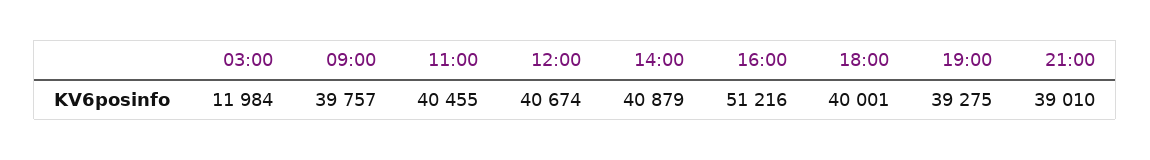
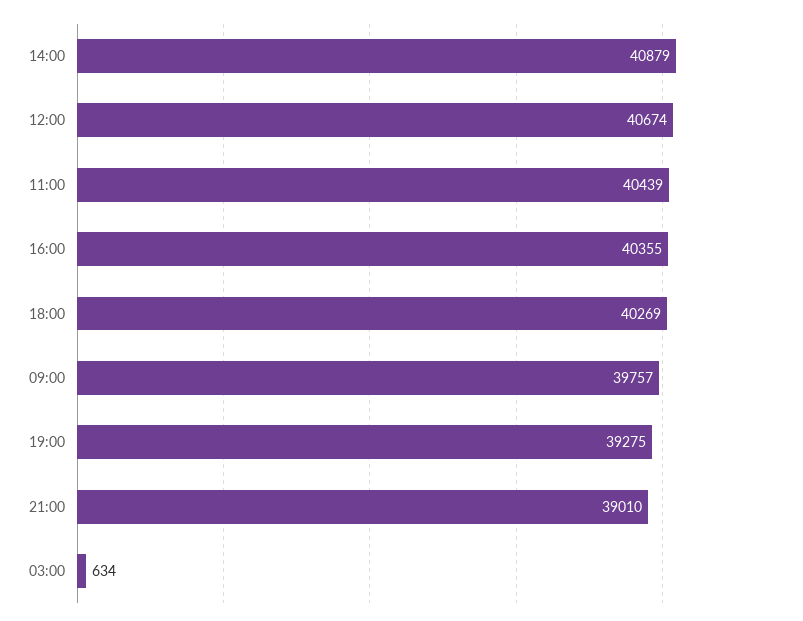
  {
-   "03:00": 11984,
+   "03:00": 634,
    "09:00": 39757,
-   "11:00": 40455,
+   "11:00": 40439,
    "12:00": 40674,
    "14:00": 40879,
-   "16:00": 51216,
+   "16:00": 40355,
-   "18:00": 40001,
+   "18:00": 40269,
    "19:00": 39275,
    "21:00": 39010
  }

